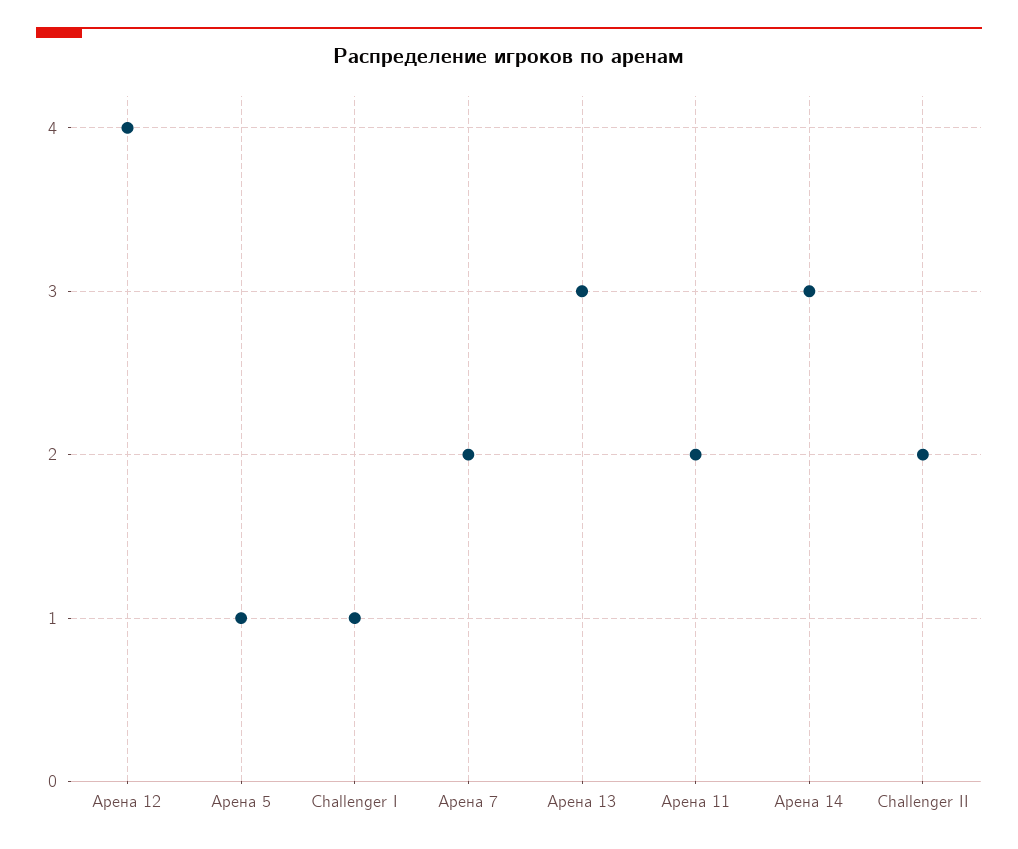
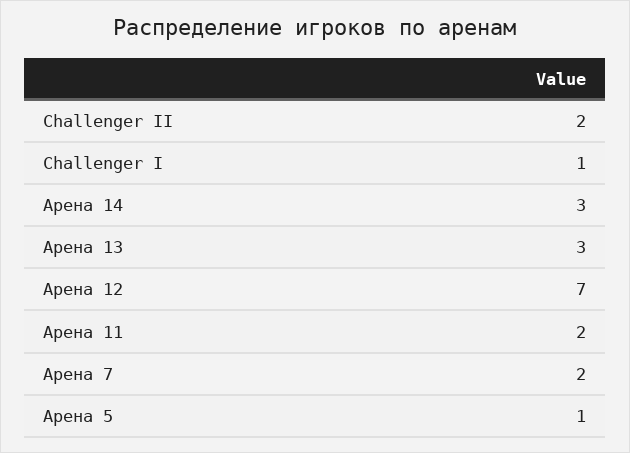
  {
-   "Арена 12": 4,
+   "Арена 12": 7,
    "Арена 5": 1,
    "Challenger I": 1,
    "Арена 7": 2,
    "Арена 13": 3,
    "Арена 11": 2,
    "Арена 14": 3,
    "Challenger II": 2
  }

